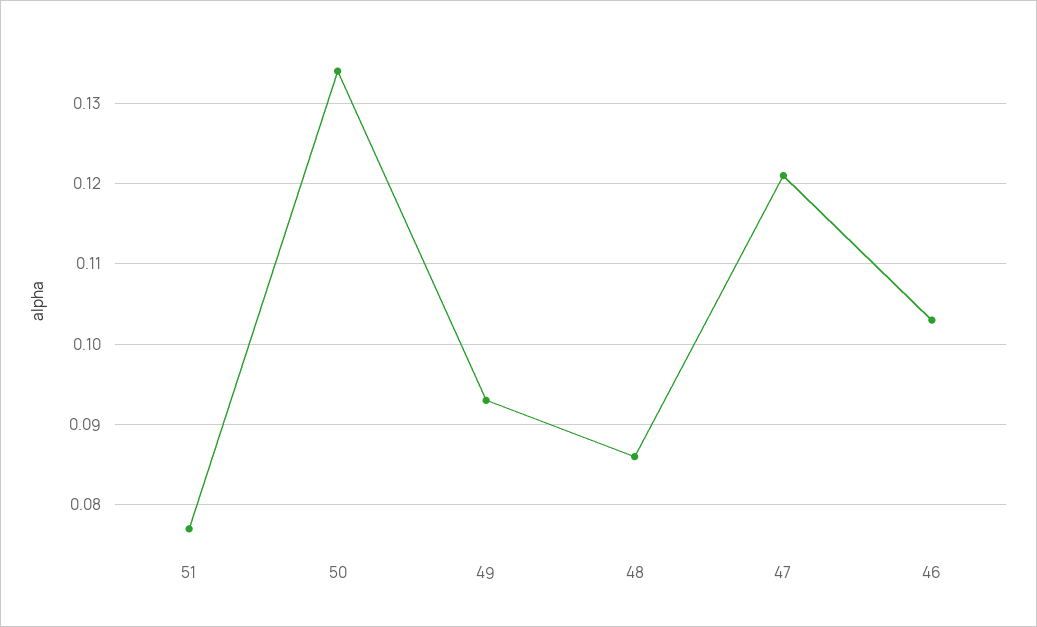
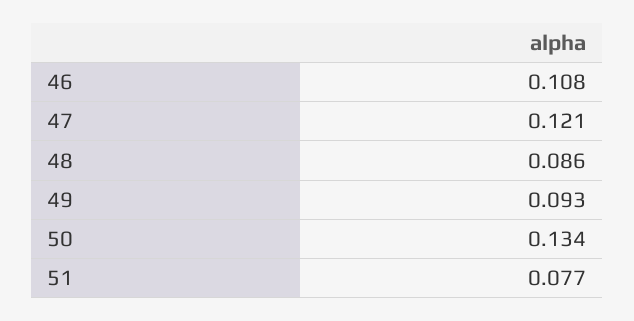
  {
    "51": 0.077,
    "50": 0.134,
    "49": 0.093,
    "48": 0.086,
    "47": 0.121,
-   "46": 0.103
+   "46": 0.108
  }

